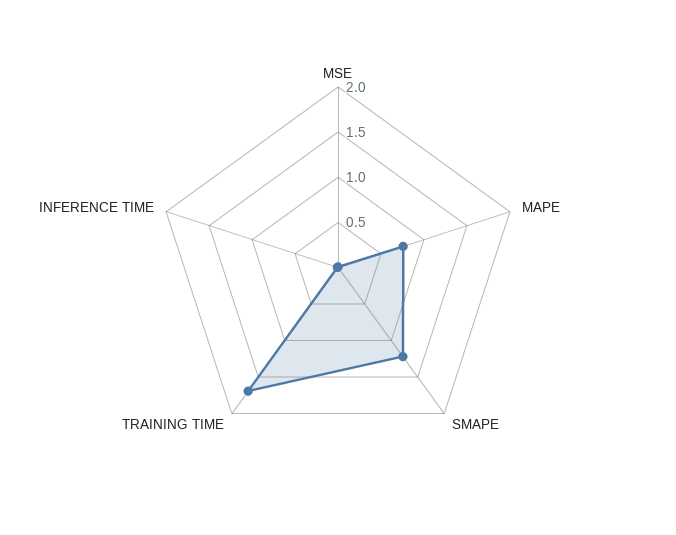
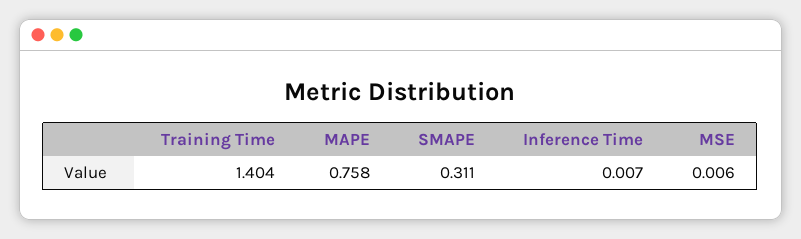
  {
    "MSE": 0.006,
    "MAPE": 0.758,
-   "SMAPE": 1.2,
+   "SMAPE": 0.311,
-   "TRAINING TIME": 1.7,
+   "TRAINING TIME": 1.404,
    "INFERENCE TIME": 0.007
  }

